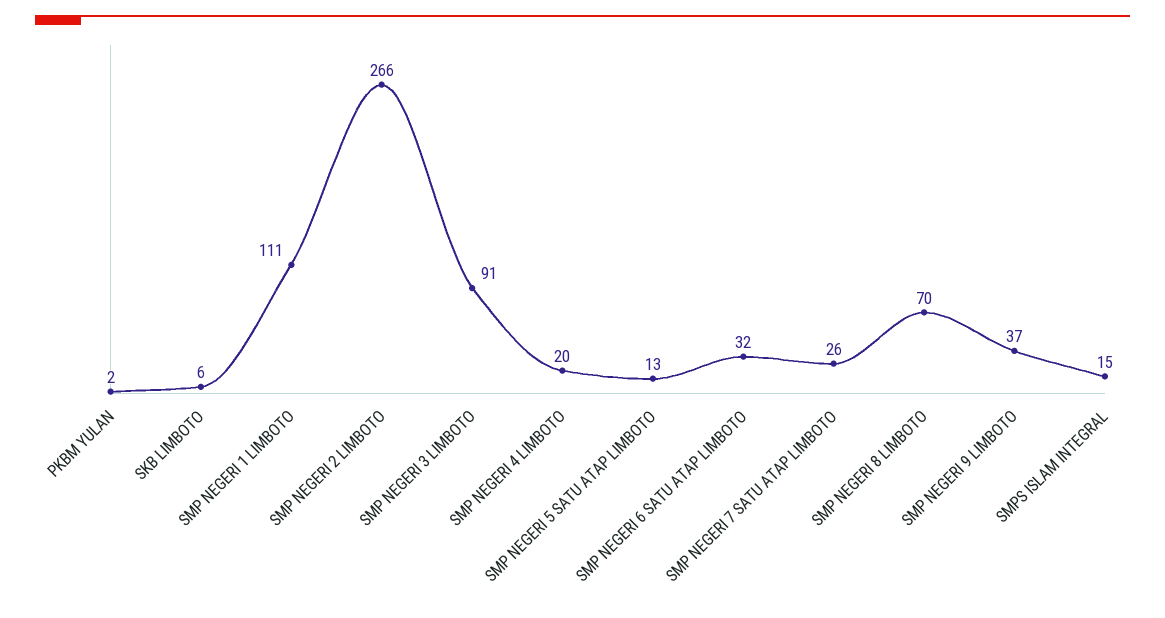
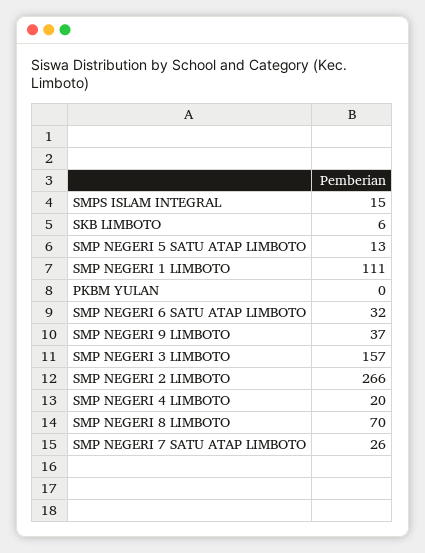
  {
-   "PKBM YULAN": 2,
+   "PKBM YULAN": 0,
    "SKB LIMBOTO": 6,
    "SMP NEGERI 1 LIMBOTO": 111,
    "SMP NEGERI 2 LIMBOTO": 266,
-   "SMP NEGERI 3 LIMBOTO": 91,
+   "SMP NEGERI 3 LIMBOTO": 157,
    "SMP NEGERI 4 LIMBOTO": 20,
    "SMP NEGERI 5 SATU ATAP LIMBOTO": 13,
    "SMP NEGERI 6 SATU ATAP LIMBOTO": 32,
    "SMP NEGERI 7 SATU ATAP LIMBOTO": 26,
    "SMP NEGERI 8 LIMBOTO": 70,
    "SMP NEGERI 9 LIMBOTO": 37,
    "SMPS ISLAM INTEGRAL": 15
  }

